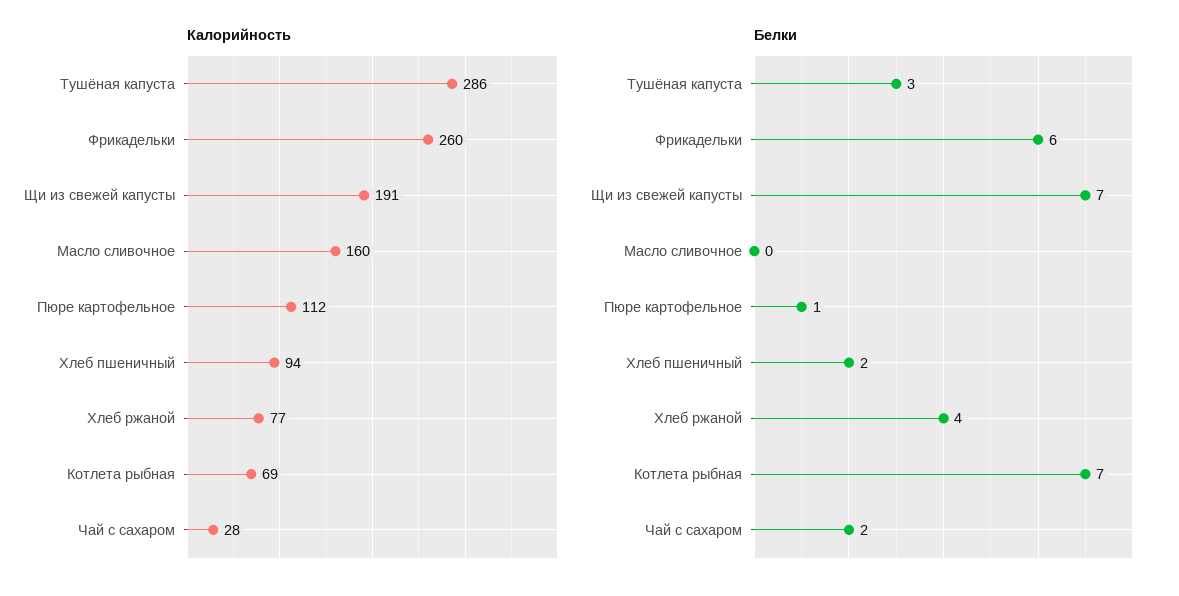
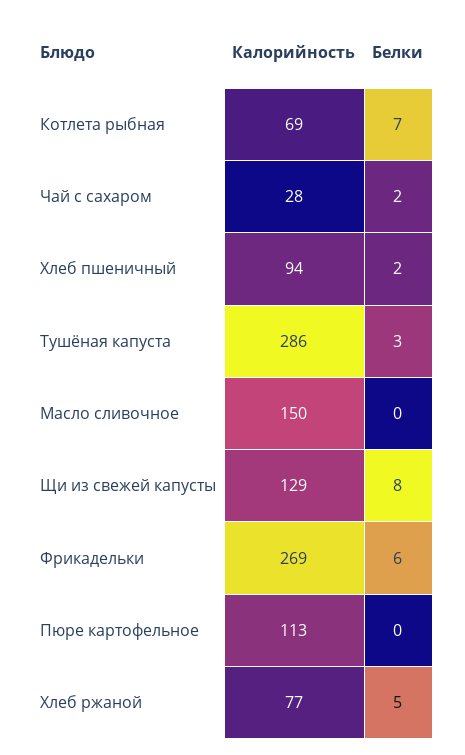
  {
    "Калорийность": {
      "Тушёная капуста": 286,
-     "Фрикадельки": 260,
+     "Фрикадельки": 269,
-     "Щи из свежей капусты": 191,
+     "Щи из свежей капусты": 129,
-     "Масло сливочное": 160,
+     "Масло сливочное": 150,
-     "Пюре картофельное": 112,
+     "Пюре картофельное": 113,
      "Хлеб пшеничный": 94,
      "Хлеб ржаной": 77,
      "Котлета рыбная": 69,
      "Чай с сахаром": 28
    },
    "Белки": {
      "Тушёная капуста": 3,
      "Фрикадельки": 6,
-     "Щи из свежей капусты": 7,
+     "Щи из свежей капусты": 8,
      "Масло сливочное": 0,
-     "Пюре картофельное": 1,
+     "Пюре картофельное": 0,
      "Хлеб пшеничный": 2,
-     "Хлеб ржаной": 4,
+     "Хлеб ржаной": 5,
      "Котлета рыбная": 7,
      "Чай с сахаром": 2
    }
  }

